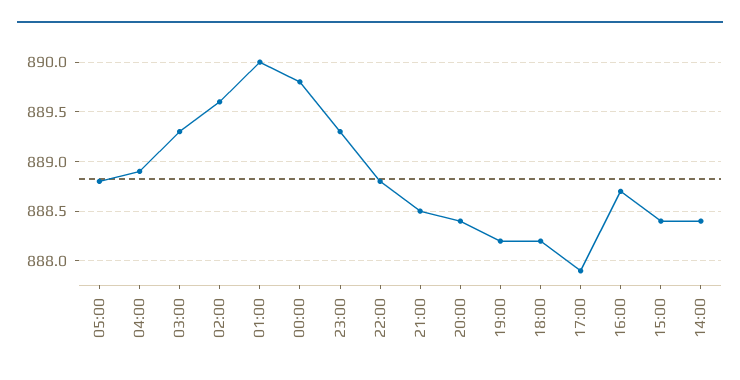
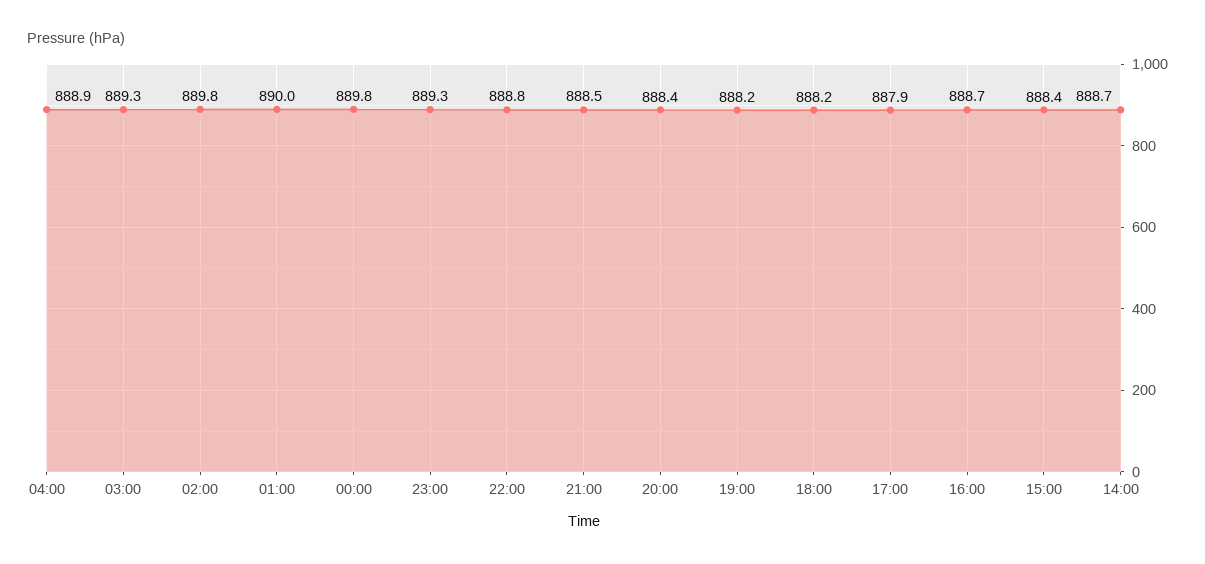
  {
-   "05:00": 888.8,
    "04:00": 888.9,
    "03:00": 889.3,
-   "02:00": 889.6,
+   "02:00": 889.8,
    "01:00": 890,
    "00:00": 889.8,
    "23:00": 889.3,
    "22:00": 888.8,
    "21:00": 888.5,
    "20:00": 888.4,
    "19:00": 888.2,
    "18:00": 888.2,
    "17:00": 887.9,
    "16:00": 888.7,
    "15:00": 888.4,
-   "14:00": 888.4
+   "14:00": 888.7
  }

